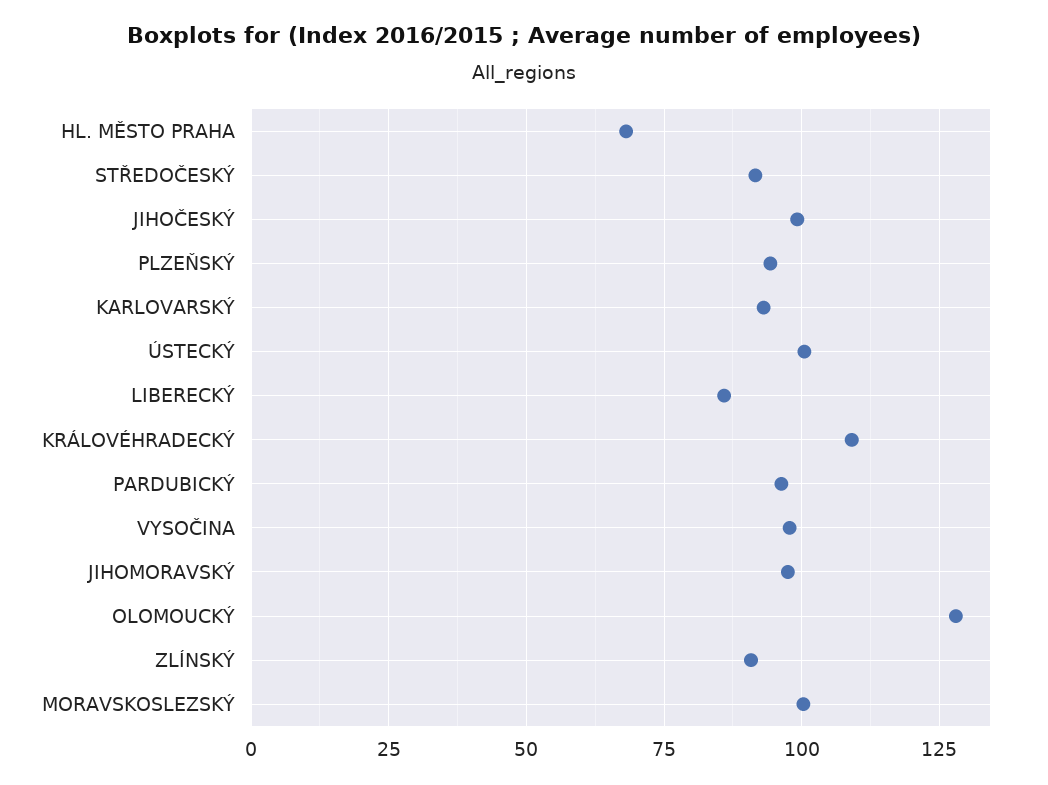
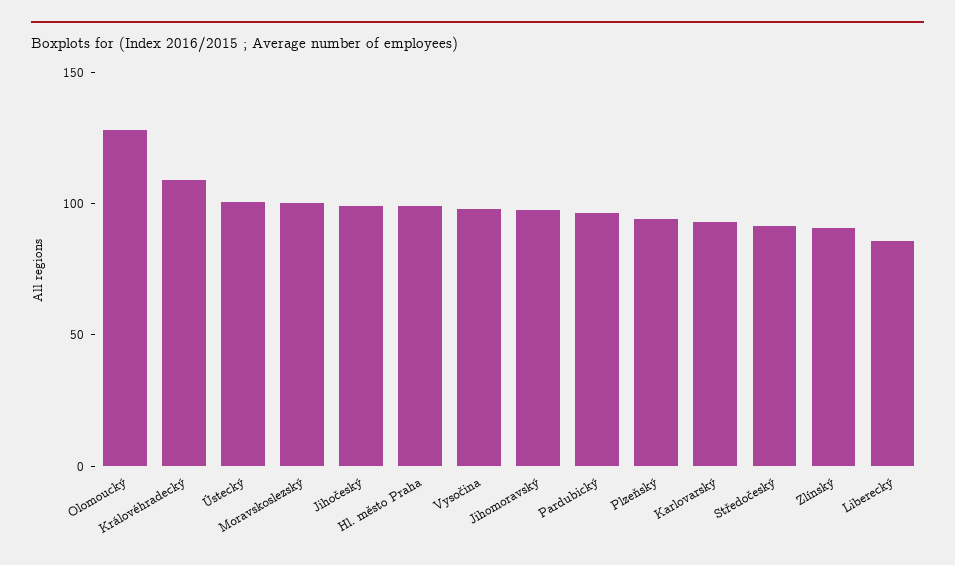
  {
-   "HL. MĚSTO PRAHA": 67.5,
+   "HL. MĚSTO PRAHA": 100,
    "STŘEDOČESKÝ": 92.5,
    "JIHOČESKÝ": 100,
    "PLZEŇSKÝ": 95,
    "KARLOVARSKÝ": 92.5,
    "ÚSTECKÝ": 100,
    "LIBERECKÝ": 85,
    "KRÁLOVÉHRADECKÝ": 110,
    "PARDUBICKÝ": 97.5,
    "VYSOČINA": 97.5,
    "JIHOMORAVSKÝ": 97.5,
    "OLOMOUCKÝ": 127.5,
    "ZLÍNSKÝ": 90,
    "MORAVSKOSLEZSKÝ": 100
  }

